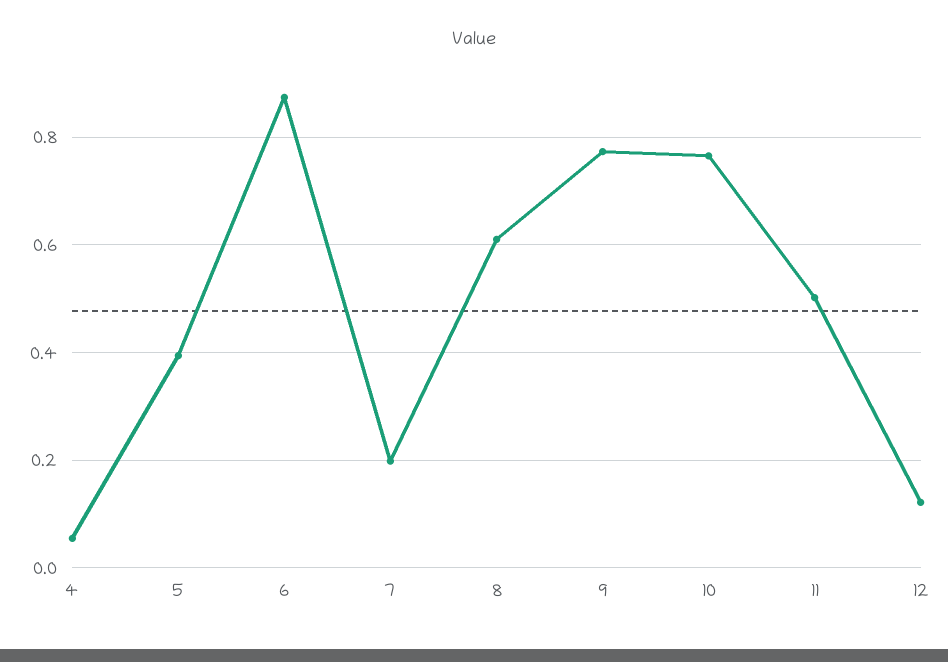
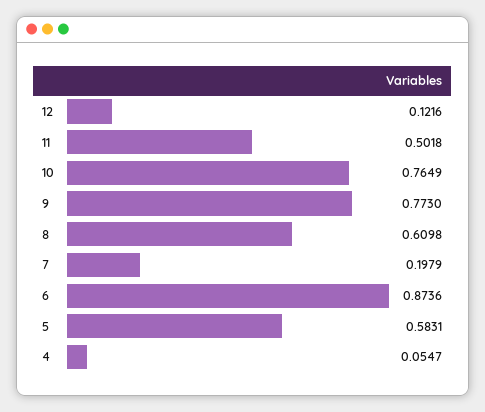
  {
    "4": 0.0547,
-   "5": 0.4,
+   "5": 0.5831,
    "6": 0.8736,
    "7": 0.1979,
    "8": 0.6098,
    "9": 0.773,
    "10": 0.7649,
    "11": 0.5018,
    "12": 0.1216
  }

